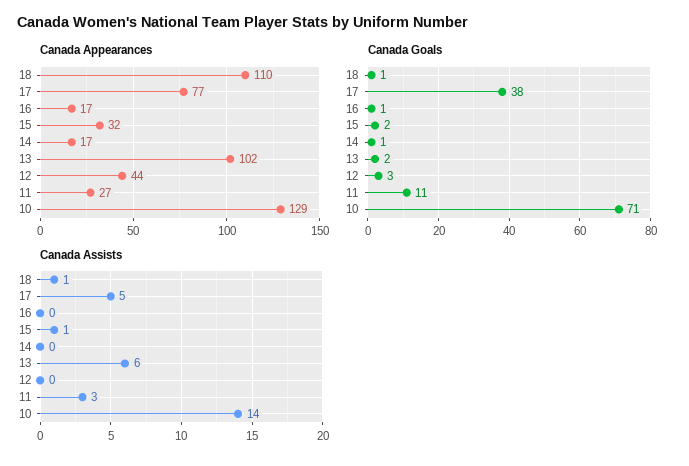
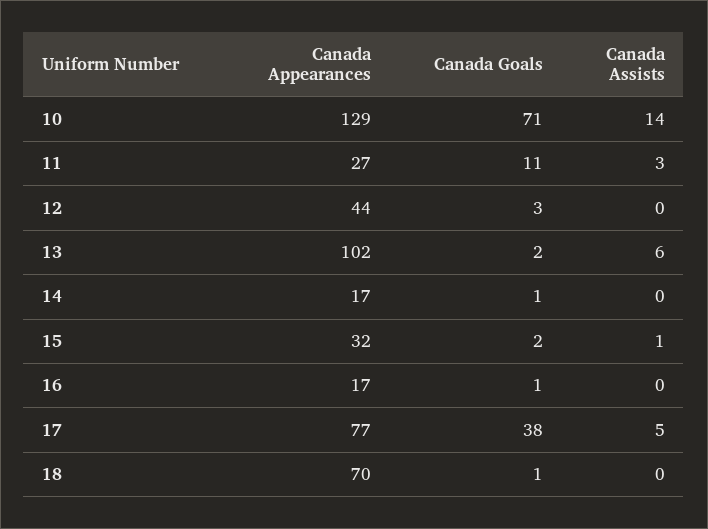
  {
    "Canada Appearances": {
-     "18": 110,
+     "18": 70,
      "17": 77,
      "16": 17,
      "15": 32,
      "14": 17,
      "13": 102,
      "12": 44,
      "11": 27,
      "10": 129
    },
    "Canada Goals": {
      "18": 1,
      "17": 38,
      "16": 1,
      "15": 2,
      "14": 1,
      "13": 2,
      "12": 3,
      "11": 11,
      "10": 71
    },
    "Canada Assists": {
-     "18": 1,
+     "18": 0,
      "17": 5,
      "16": 0,
      "15": 1,
      "14": 0,
      "13": 6,
      "12": 0,
      "11": 3,
      "10": 14
    }
  }

